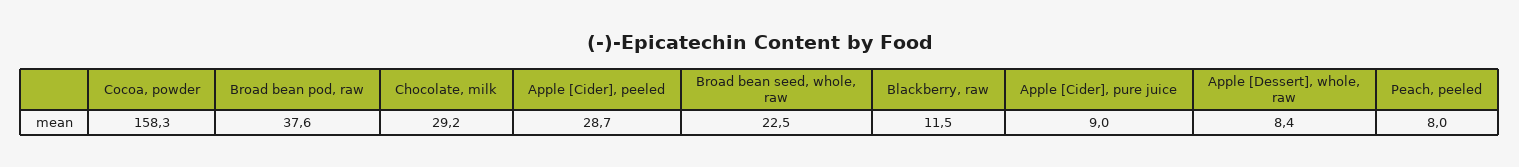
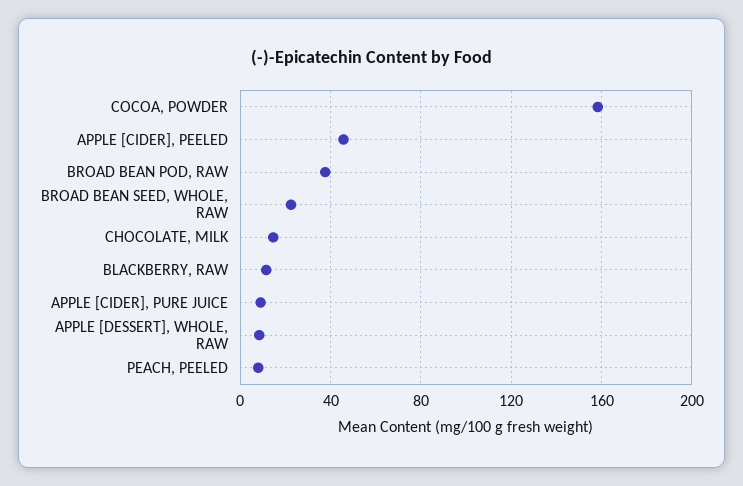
  {
    "Cocoa, powder": 158.3,
    "Broad bean pod, raw": 37.6,
-   "Chocolate, milk": 29.2,
+   "Chocolate, milk": 15,
-   "Apple [Cider], peeled": 28.7,
+   "Apple [Cider], peeled": 45,
    "Broad bean seed, whole, raw": 22.5,
    "Blackberry, raw": 11.5,
    "Apple [Cider], pure juice": 9,
    "Apple [Dessert], whole, raw": 8.4,
    "Peach, peeled": 8
  }

